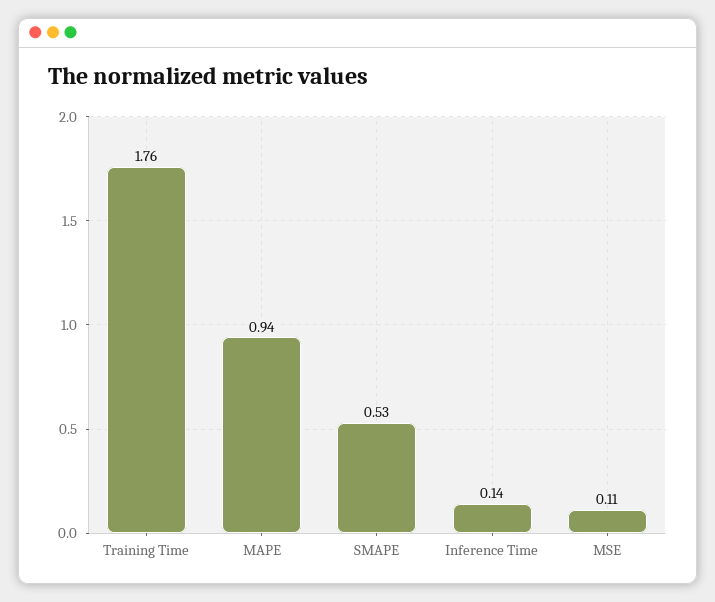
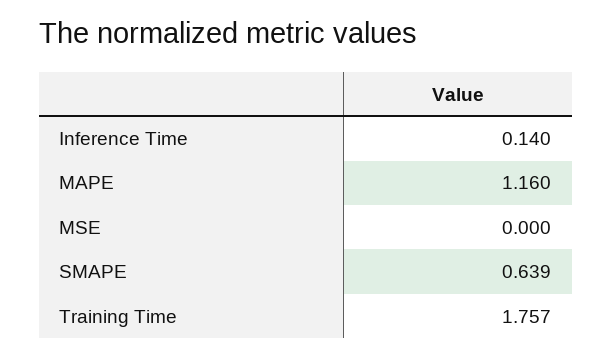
  {
    "Training Time": 1.757,
-   "MAPE": 0.94,
+   "MAPE": 1.16,
-   "SMAPE": 0.53,
+   "SMAPE": 0.639,
    "Inference Time": 0.14,
-   "MSE": 0.11
+   "MSE": 0
  }

